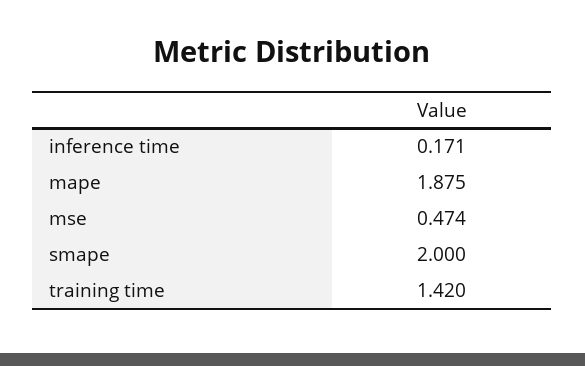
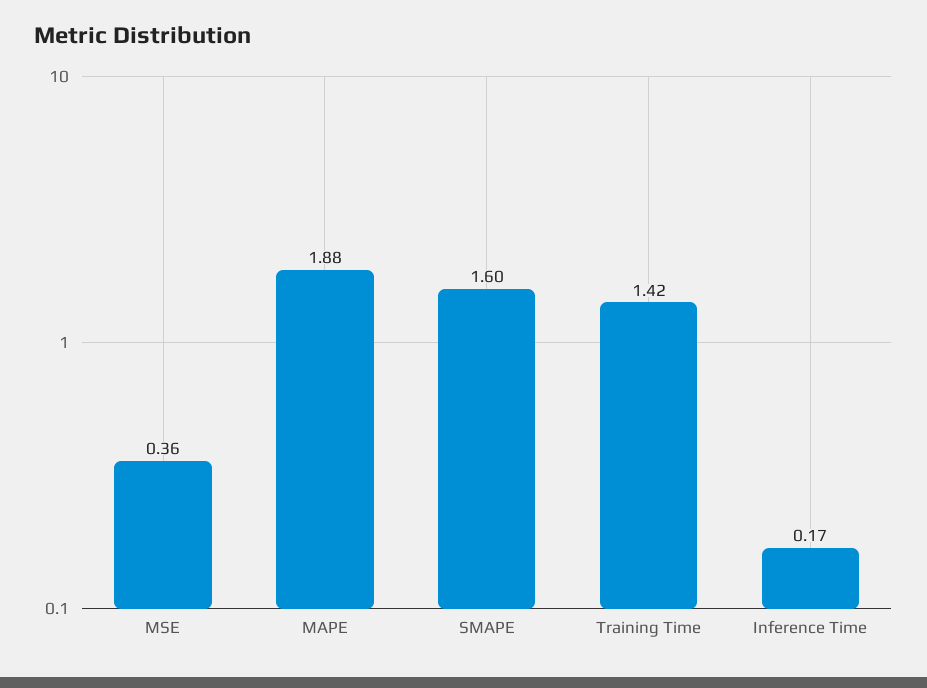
  {
    "inference time": 0.171,
    "mape": 1.875,
-   "mse": 0.474,
+   "mse": 0.36,
-   "smape": 2,
+   "smape": 1.6,
    "training time": 1.42
  }

